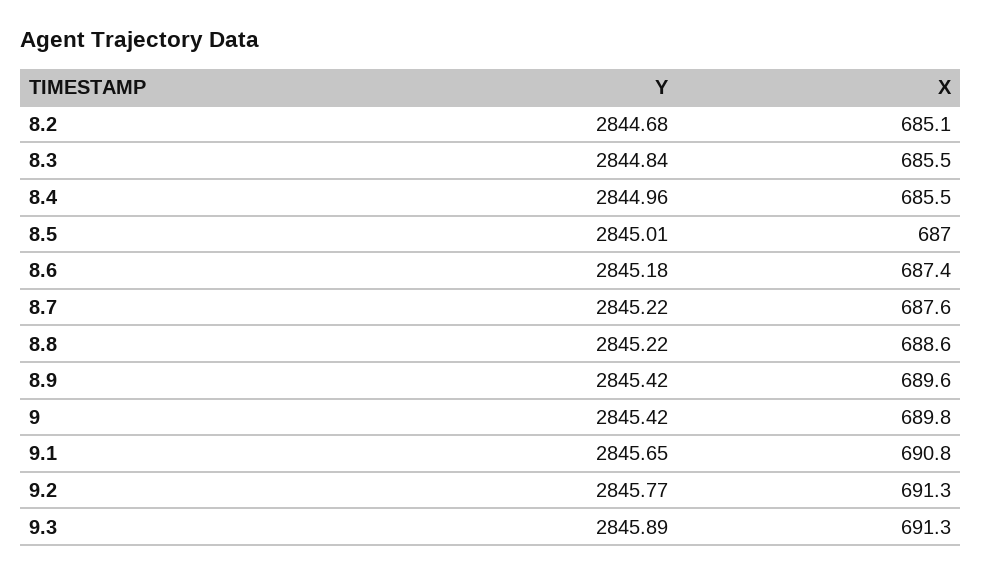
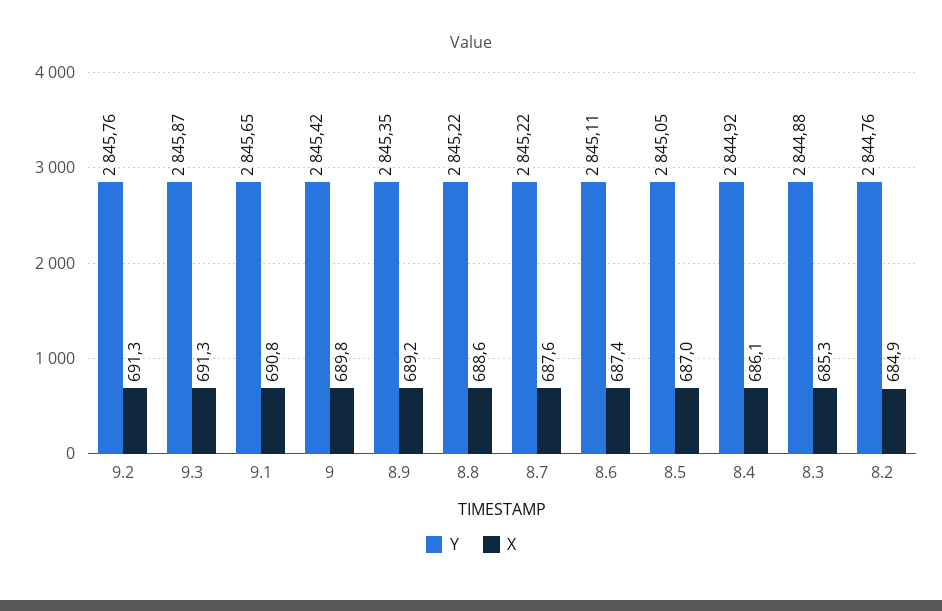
  {
    "Y": {
-     "8.2": 2844.68,
+     "8.2": 2844.76,
-     "8.3": 2844.84,
+     "8.3": 2844.88,
-     "8.4": 2844.96,
+     "8.4": 2844.92,
-     "8.5": 2845.01,
+     "8.5": 2845.05,
-     "8.6": 2845.18,
+     "8.6": 2845.11,
      "8.7": 2845.22,
      "8.8": 2845.22,
-     "8.9": 2845.42,
+     "8.9": 2845.35,
      "9": 2845.42,
      "9.1": 2845.65,
-     "9.2": 2845.77,
+     "9.2": 2845.76,
-     "9.3": 2845.89
+     "9.3": 2845.87
    },
    "X": {
-     "8.2": 685.1,
+     "8.2": 684.9,
-     "8.3": 685.5,
+     "8.3": 685.3,
-     "8.4": 685.5,
+     "8.4": 686.1,
      "8.5": 687,
      "8.6": 687.4,
      "8.7": 687.6,
      "8.8": 688.6,
-     "8.9": 689.6,
+     "8.9": 689.2,
      "9": 689.8,
      "9.1": 690.8,
      "9.2": 691.3,
      "9.3": 691.3
    }
  }

